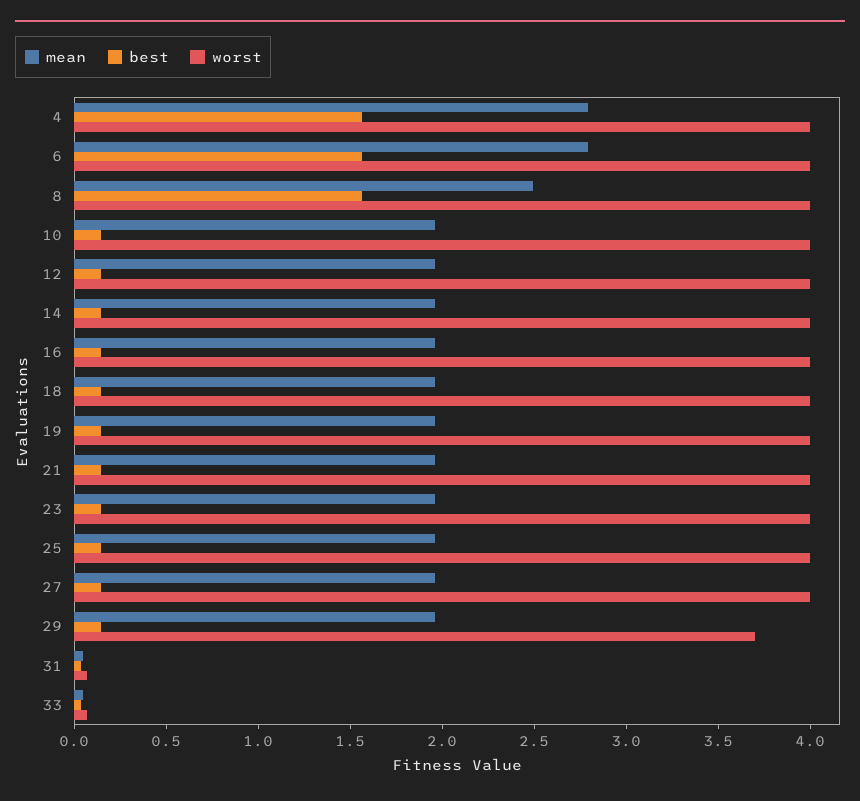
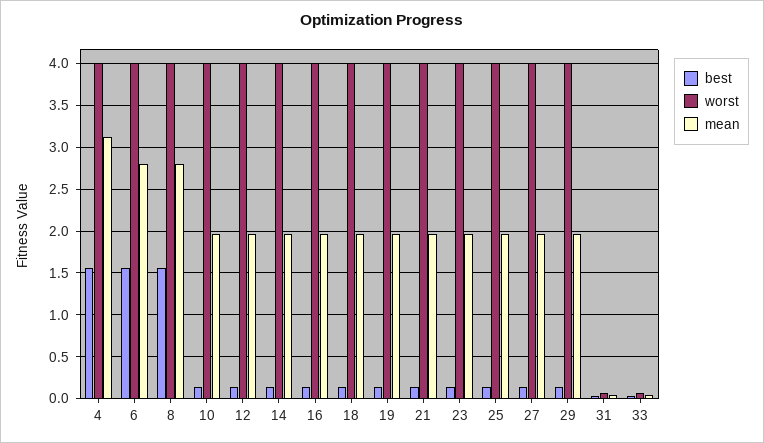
  {
    "mean": {
-     "4": 2.8,
+     "4": 3.1,
      "6": 2.8,
-     "8": 2.5,
+     "8": 2.8,
      "10": 2,
      "12": 2,
      "14": 2,
      "16": 2,
      "18": 2,
      "19": 2,
      "21": 2,
      "23": 2,
      "25": 2,
      "27": 2,
      "29": 2,
      "31": 0,
      "33": 0
    },
    "best": {
      "4": 1.6,
      "6": 1.6,
      "8": 1.6,
      "10": 0.1,
      "12": 0.1,
      "14": 0.1,
      "16": 0.1,
      "18": 0.1,
      "19": 0.1,
      "21": 0.1,
      "23": 0.1,
      "25": 0.1,
      "27": 0.1,
      "29": 0.1,
      "31": 0,
      "33": 0
    },
    "worst": {
      "4": 4,
      "6": 4,
      "8": 4,
      "10": 4,
      "12": 4,
      "14": 4,
      "16": 4,
      "18": 4,
      "19": 4,
      "21": 4,
      "23": 4,
      "25": 4,
      "27": 4,
-     "29": 3.7,
+     "29": 4,
      "31": 0.1,
      "33": 0.1
    }
  }

